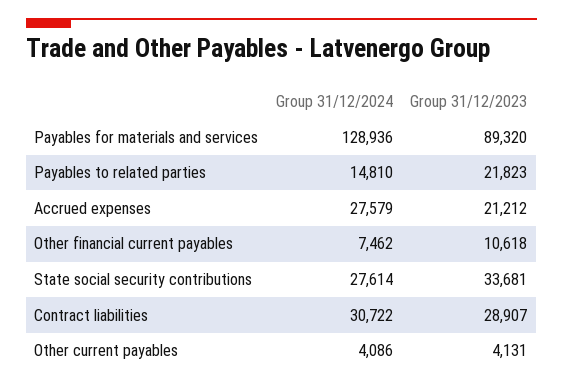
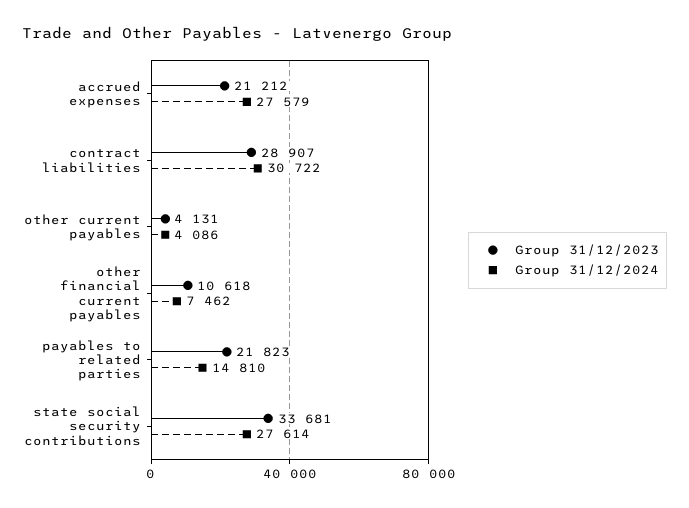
  {
    "Group 31/12/2024": {
-     "Payables for materials and services": 128936,
      "Payables to related parties": 14810,
      "Accrued expenses": 27579,
      "Other financial current payables": 7462,
      "State social security contributions": 27614,
      "Contract liabilities": 30722,
      "Other current payables": 4086
    },
    "Group 31/12/2023": {
-     "Payables for materials and services": 89320,
      "Payables to related parties": 21823,
      "Accrued expenses": 21212,
      "Other financial current payables": 10618,
      "State social security contributions": 33681,
      "Contract liabilities": 28907,
      "Other current payables": 4131
    }
  }

